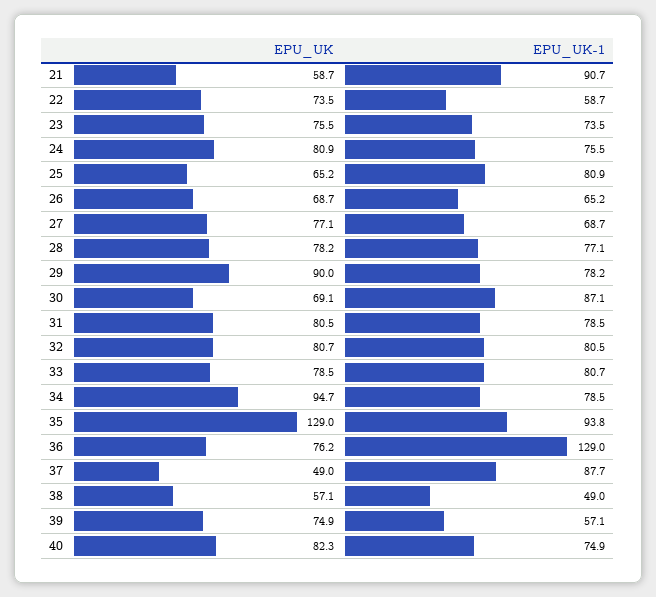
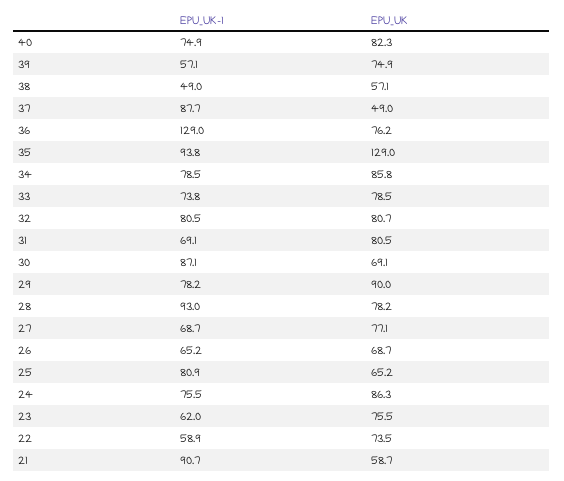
  {
    "EPU_UK": {
      "21": 58.7,
      "22": 73.5,
      "23": 75.5,
-     "24": 80.9,
+     "24": 86.3,
      "25": 65.2,
      "26": 68.7,
      "27": 77.1,
      "28": 78.2,
      "29": 90,
      "30": 69.1,
      "31": 80.5,
      "32": 80.7,
      "33": 78.5,
-     "34": 94.7,
+     "34": 85.8,
      "35": 129,
      "36": 76.2,
      "37": 49,
      "38": 57.1,
      "39": 74.9,
      "40": 82.3
    },
    "EPU_UK-1": {
      "21": 90.7,
-     "22": 58.7,
+     "22": 58.9,
-     "23": 73.5,
+     "23": 62,
      "24": 75.5,
      "25": 80.9,
      "26": 65.2,
      "27": 68.7,
-     "28": 77.1,
+     "28": 93,
      "29": 78.2,
      "30": 87.1,
-     "31": 78.5,
+     "31": 69.1,
      "32": 80.5,
-     "33": 80.7,
+     "33": 73.8,
      "34": 78.5,
      "35": 93.8,
      "36": 129,
      "37": 87.7,
      "38": 49,
      "39": 57.1,
      "40": 74.9
    }
  }

